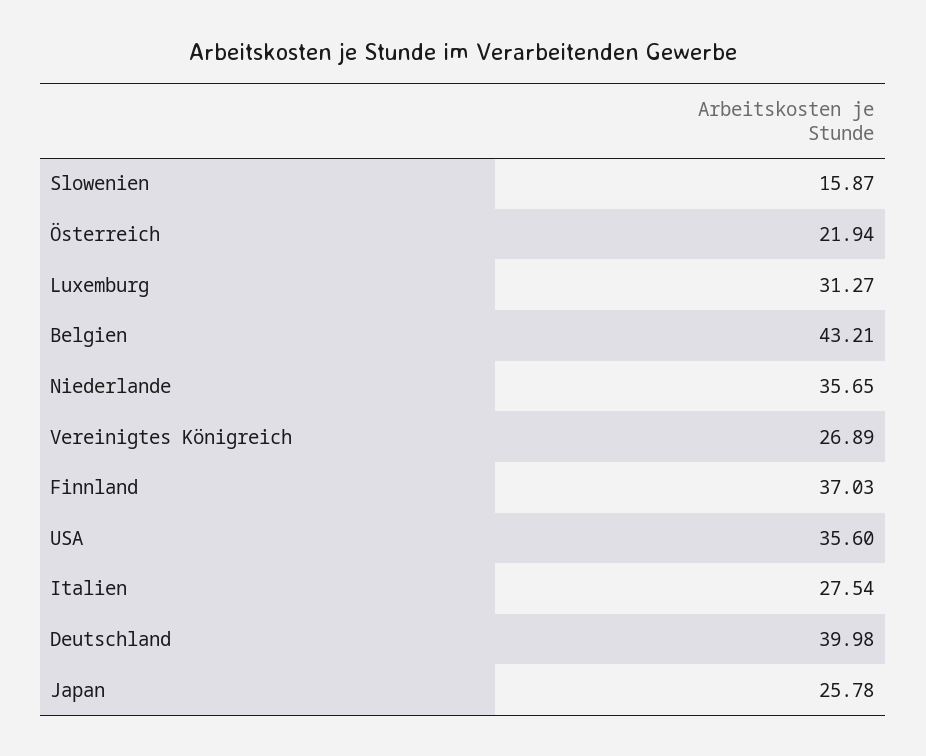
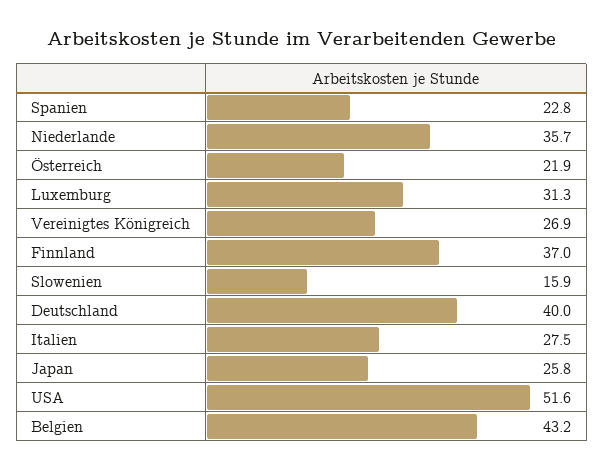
  {
    "Slowenien": 15.87,
    "Österreich": 21.94,
    "Luxemburg": 31.27,
    "Belgien": 43.21,
    "Niederlande": 35.65,
    "Vereinigtes Königreich": 26.89,
    "Finnland": 37.03,
-   "USA": 35.6,
+   "USA": 51.6,
    "Italien": 27.54,
    "Deutschland": 39.98,
-   "Japan": 25.78
+   "Japan": 25.78,
+   "Spanien": 22.8
  }

